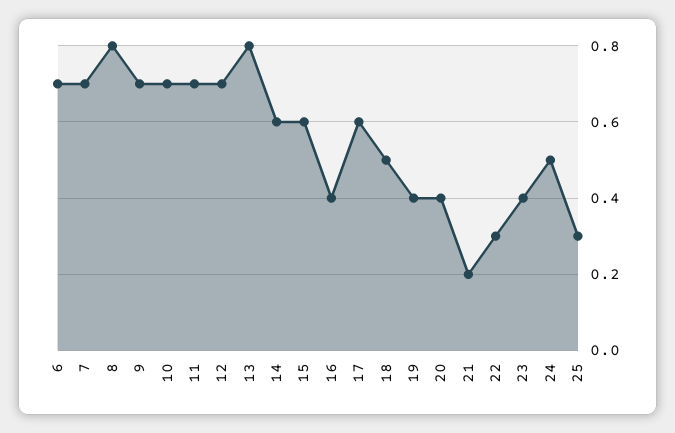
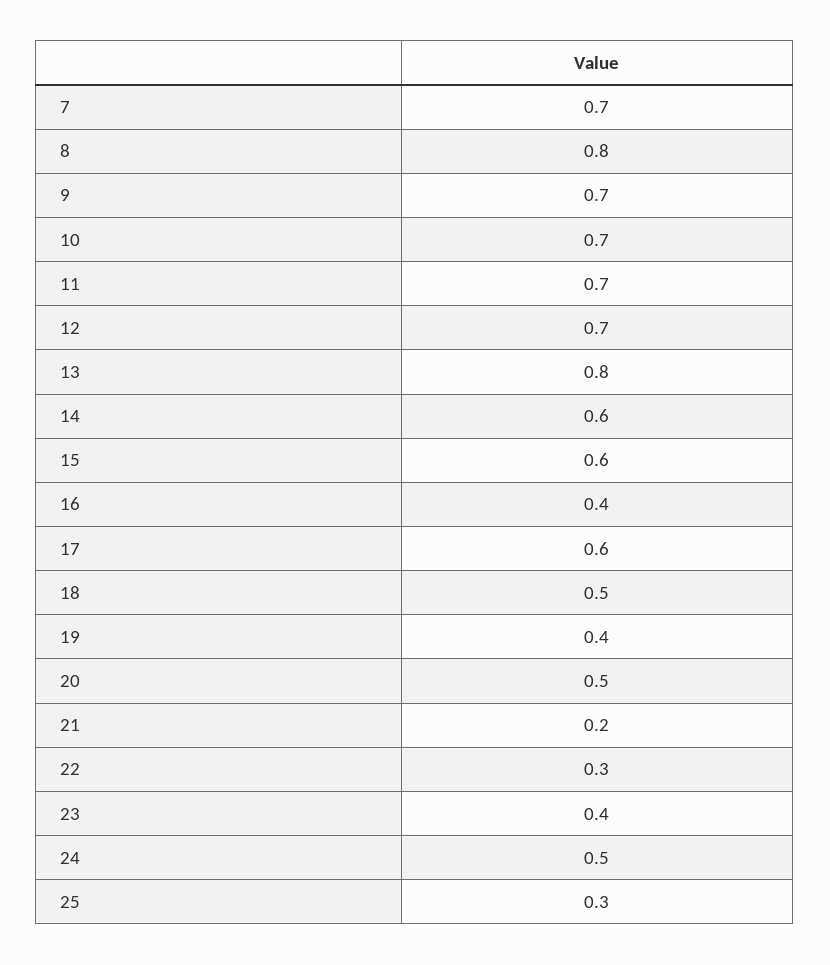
  {
-   "6": 0.7,
    "7": 0.7,
    "8": 0.8,
    "9": 0.7,
    "10": 0.7,
    "11": 0.7,
    "12": 0.7,
    "13": 0.8,
    "14": 0.6,
    "15": 0.6,
    "16": 0.4,
    "17": 0.6,
    "18": 0.5,
    "19": 0.4,
-   "20": 0.4,
+   "20": 0.5,
    "21": 0.2,
    "22": 0.3,
    "23": 0.4,
    "24": 0.5,
    "25": 0.3
  }

